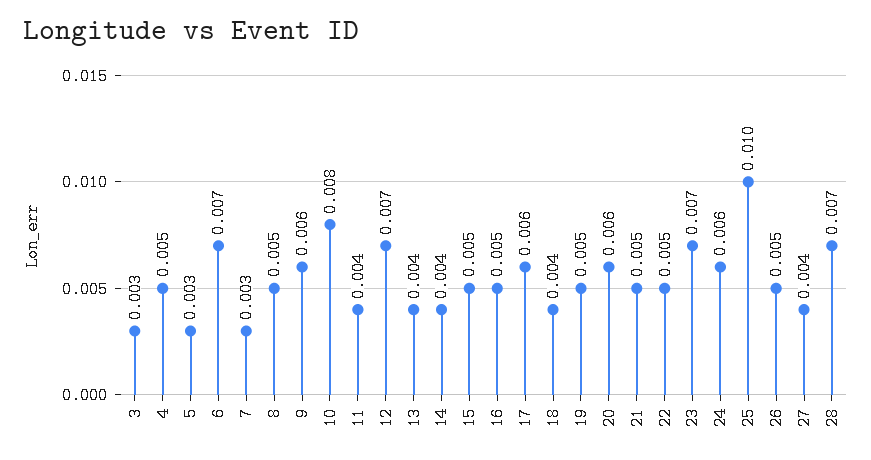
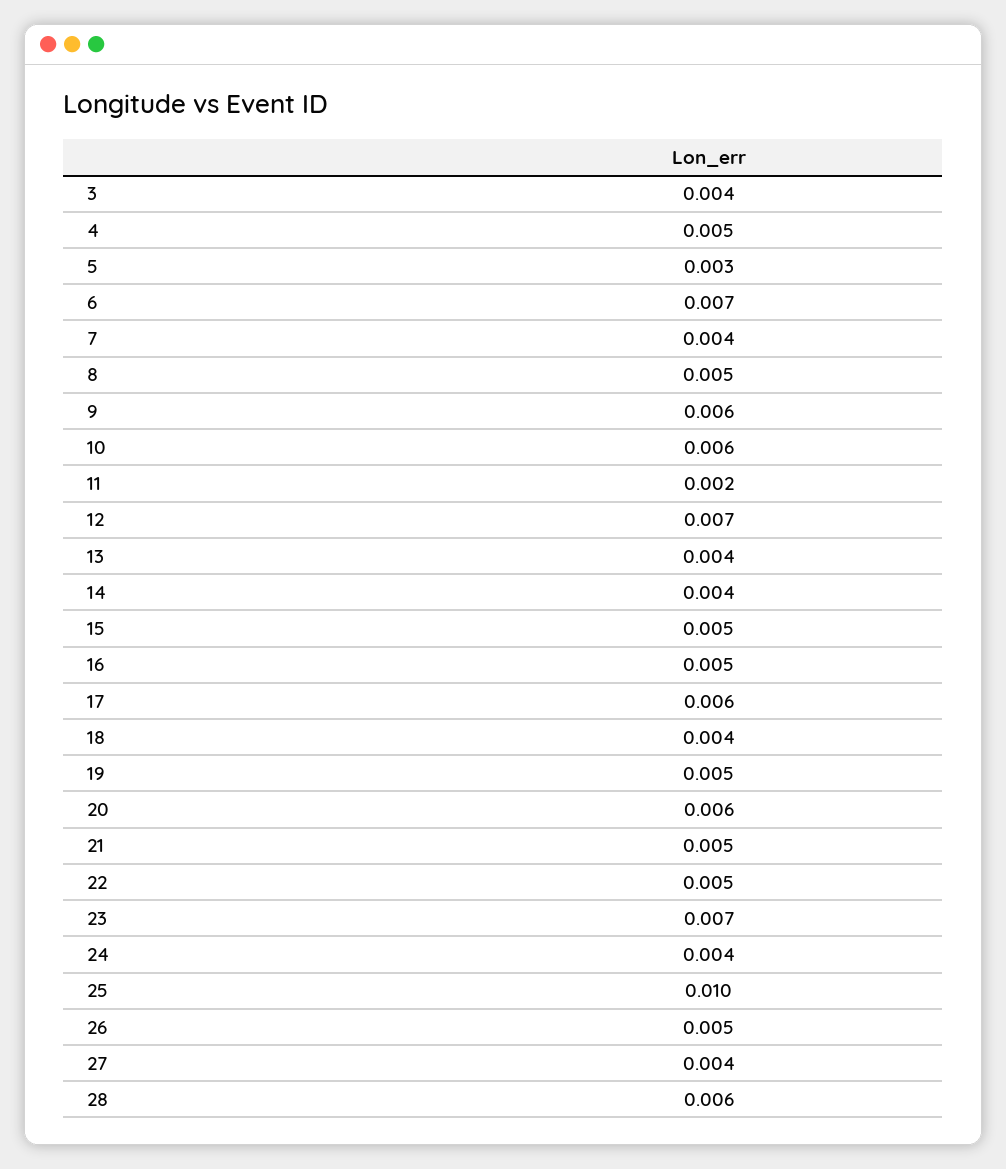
  {
-   "3": 0.003,
+   "3": 0.004,
    "4": 0.005,
    "5": 0.003,
    "6": 0.007,
-   "7": 0.003,
+   "7": 0.004,
    "8": 0.005,
    "9": 0.006,
-   "10": 0.008,
+   "10": 0.006,
-   "11": 0.004,
+   "11": 0.002,
    "12": 0.007,
    "13": 0.004,
    "14": 0.004,
    "15": 0.005,
    "16": 0.005,
    "17": 0.006,
    "18": 0.004,
    "19": 0.005,
    "20": 0.006,
    "21": 0.005,
    "22": 0.005,
    "23": 0.007,
-   "24": 0.006,
+   "24": 0.004,
    "25": 0.01,
    "26": 0.005,
    "27": 0.004,
-   "28": 0.007
+   "28": 0.006
  }

